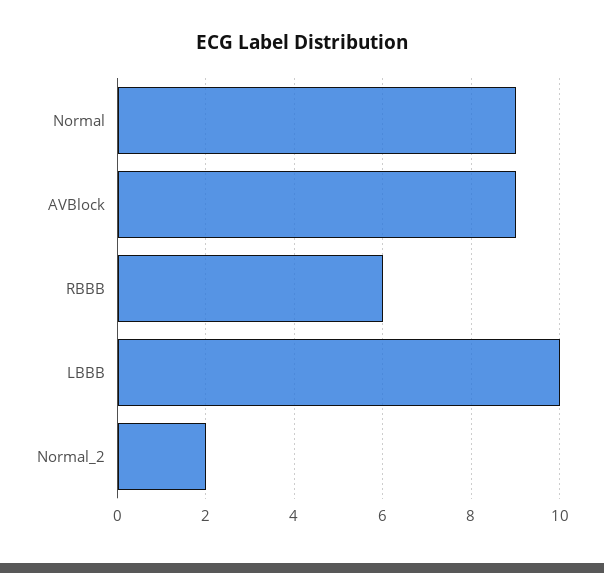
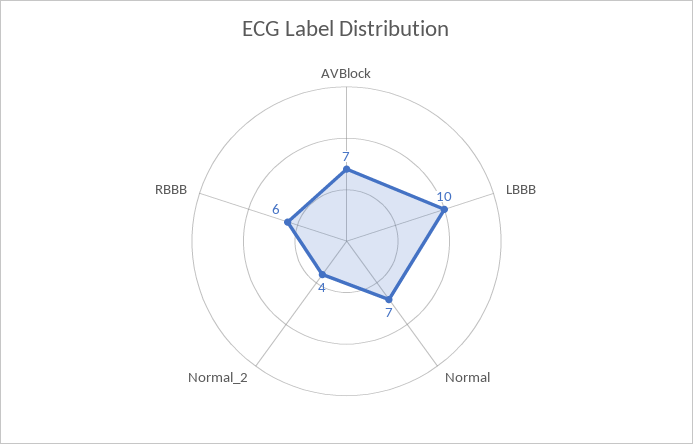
  {
-   "Normal": 9,
+   "Normal": 7,
-   "AVBlock": 9,
+   "AVBlock": 7,
    "RBBB": 6,
    "LBBB": 10,
-   "Normal_2": 2
+   "Normal_2": 4
  }

